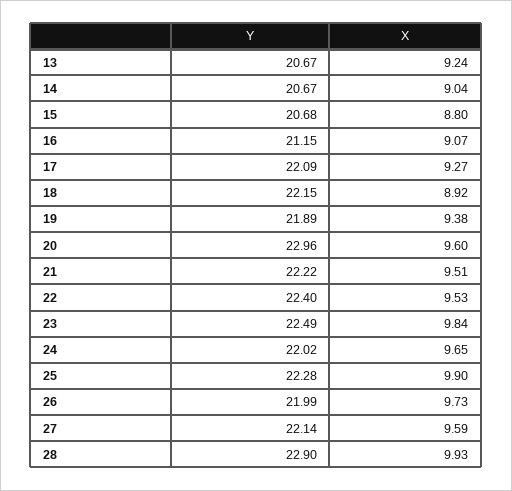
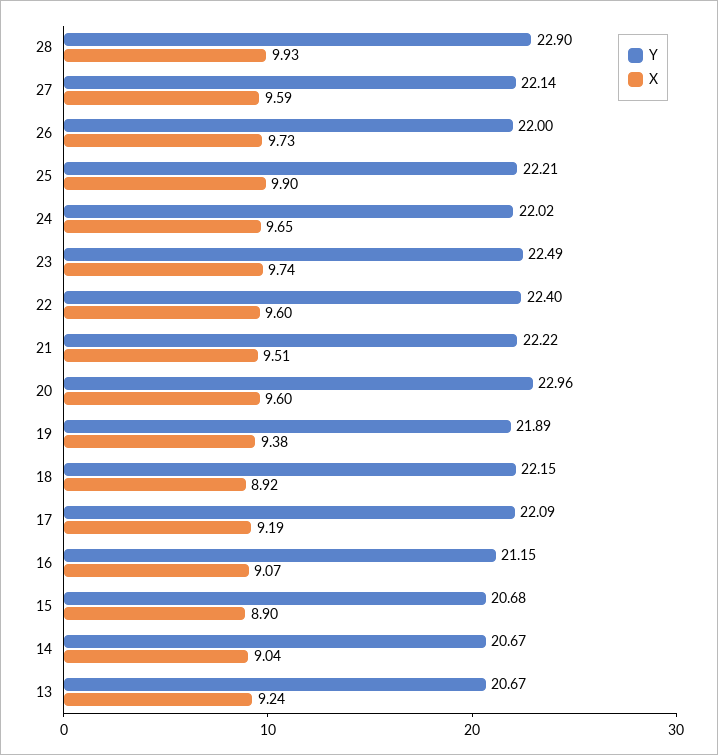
  {
    "Y": {
      "13": 20.67,
      "14": 20.67,
      "15": 20.68,
      "16": 21.15,
      "17": 22.09,
      "18": 22.15,
      "19": 21.89,
      "20": 22.96,
      "21": 22.22,
      "22": 22.4,
      "23": 22.49,
      "24": 22.02,
-     "25": 22.28,
+     "25": 22.21,
-     "26": 21.99,
+     "26": 22,
      "27": 22.14,
      "28": 22.9
    },
    "X": {
      "13": 9.24,
      "14": 9.04,
-     "15": 8.8,
+     "15": 8.9,
      "16": 9.07,
-     "17": 9.27,
+     "17": 9.19,
      "18": 8.92,
      "19": 9.38,
      "20": 9.6,
      "21": 9.51,
-     "22": 9.53,
+     "22": 9.6,
-     "23": 9.84,
+     "23": 9.74,
      "24": 9.65,
      "25": 9.9,
      "26": 9.73,
      "27": 9.59,
      "28": 9.93
    }
  }

